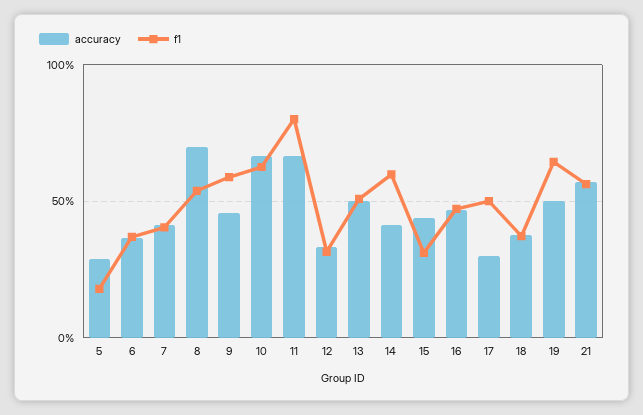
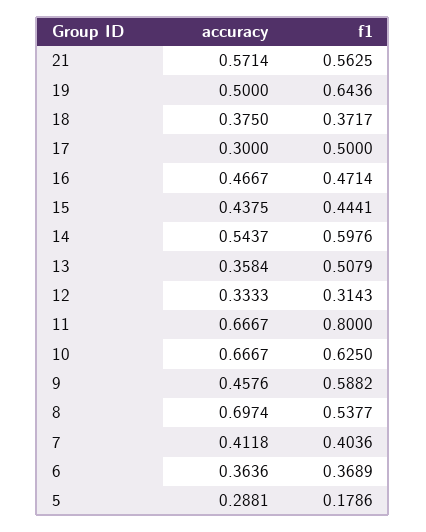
  {
    "accuracy": {
      "5": 0.2881,
      "6": 0.3636,
      "7": 0.4118,
      "8": 0.6974,
      "9": 0.4576,
      "10": 0.6667,
      "11": 0.6667,
      "12": 0.3333,
-     "13": 0.5,
+     "13": 0.3584,
-     "14": 0.4,
+     "14": 0.5437,
      "15": 0.4375,
      "16": 0.4667,
      "17": 0.3,
      "18": 0.375,
      "19": 0.5,
      "21": 0.5714
    },
    "f1": {
      "5": 0.1786,
      "6": 0.3689,
      "7": 0.4036,
      "8": 0.5377,
      "9": 0.5882,
      "10": 0.625,
      "11": 0.8,
      "12": 0.3143,
      "13": 0.5079,
      "14": 0.5976,
-     "15": 0.3,
+     "15": 0.4441,
      "16": 0.4714,
      "17": 0.5,
      "18": 0.3717,
      "19": 0.6436,
      "21": 0.5625
    }
  }

